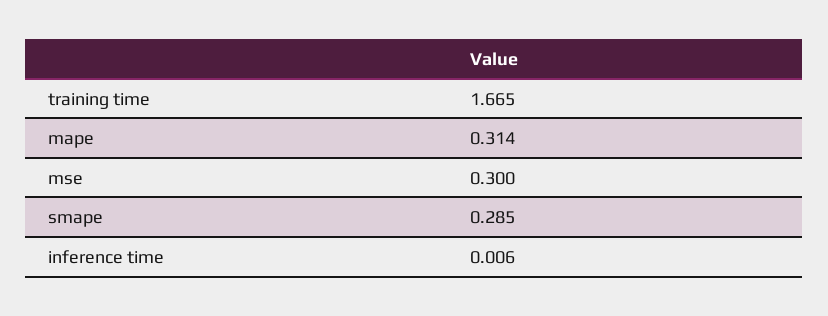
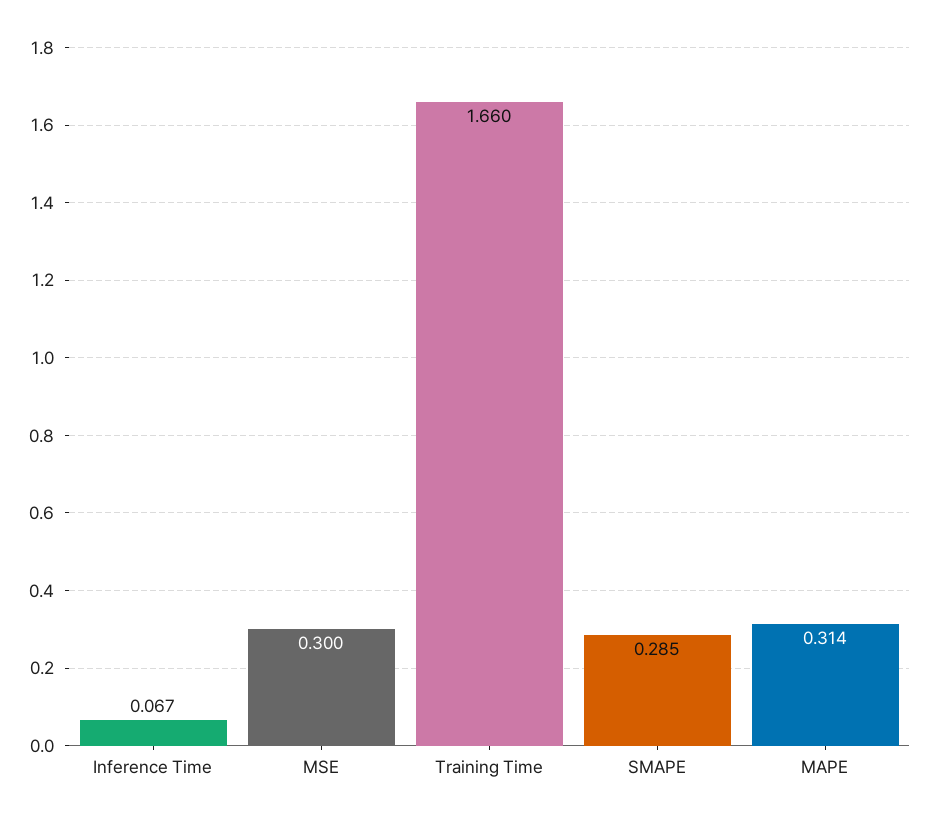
  {
-   "training time": 1.665,
+   "training time": 1.66,
    "mape": 0.314,
    "mse": 0.3,
    "smape": 0.285,
-   "inference time": 0.006
+   "inference time": 0.067
  }

